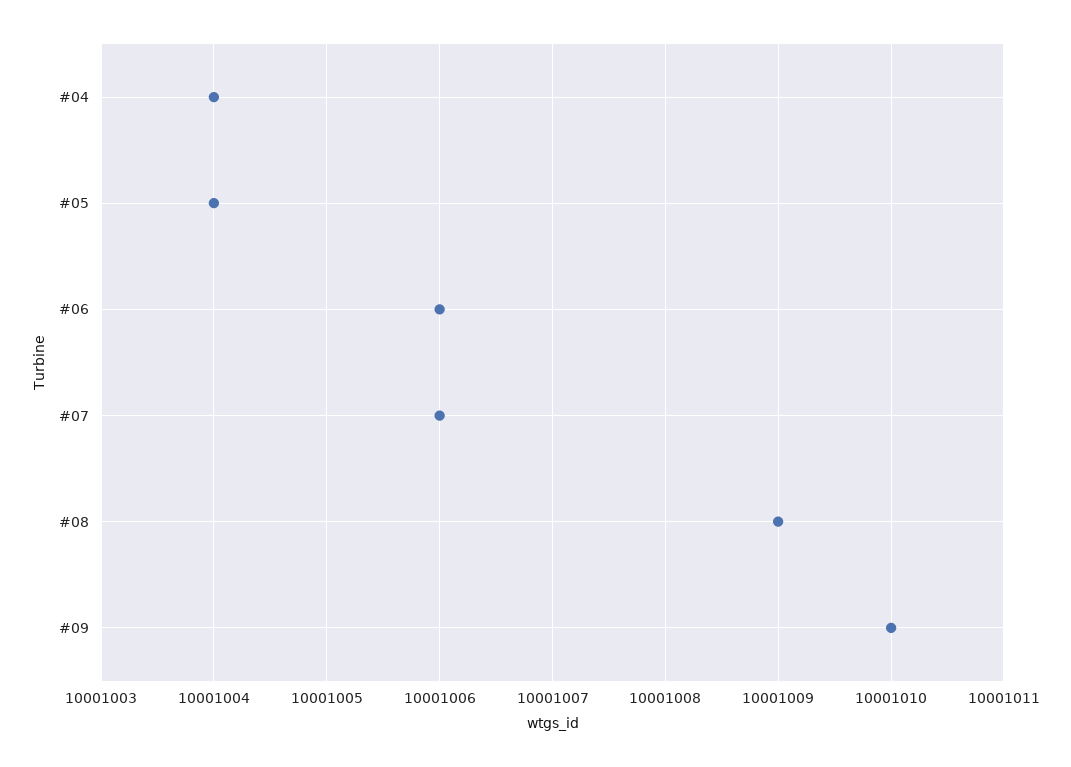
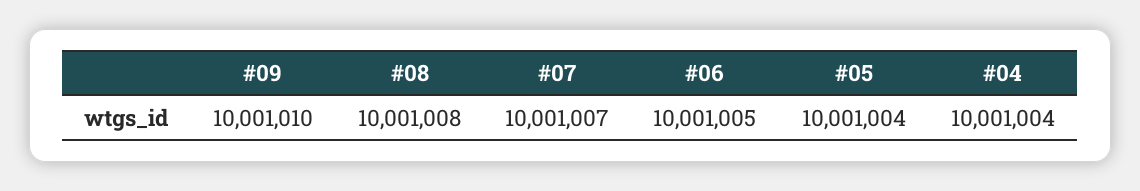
  {
    "#04": 10001004,
    "#05": 10001004,
-   "#06": 10001006,
+   "#06": 10001005,
-   "#07": 10001006,
+   "#07": 10001007,
-   "#08": 10001009,
+   "#08": 10001008,
    "#09": 10001010
  }

